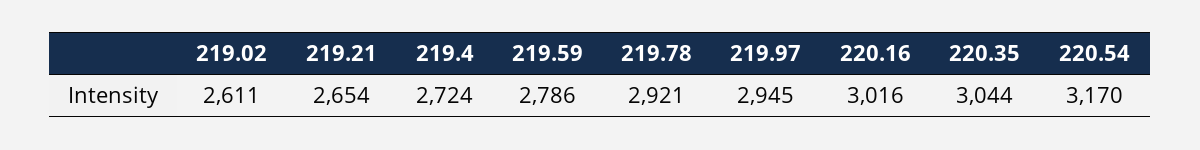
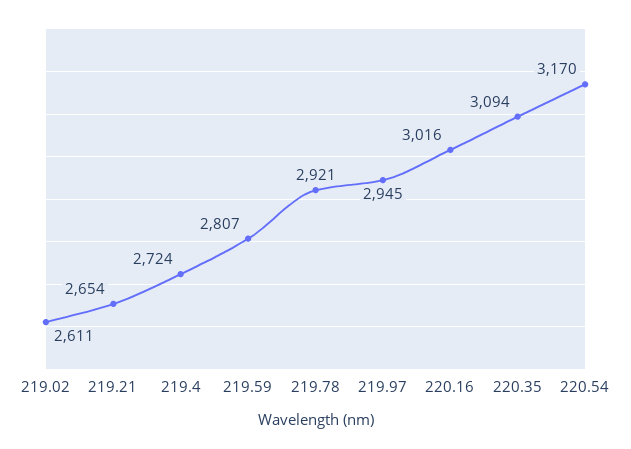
  {
    "219.02": 2611,
    "219.21": 2654,
    "219.4": 2724,
-   "219.59": 2786,
+   "219.59": 2807,
    "219.78": 2921,
    "219.97": 2945,
    "220.16": 3016,
-   "220.35": 3044,
+   "220.35": 3094,
    "220.54": 3170
  }

